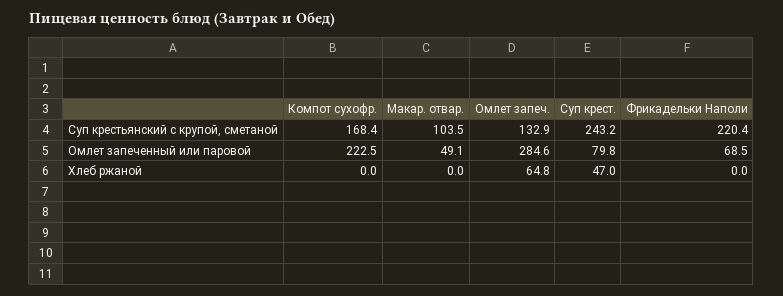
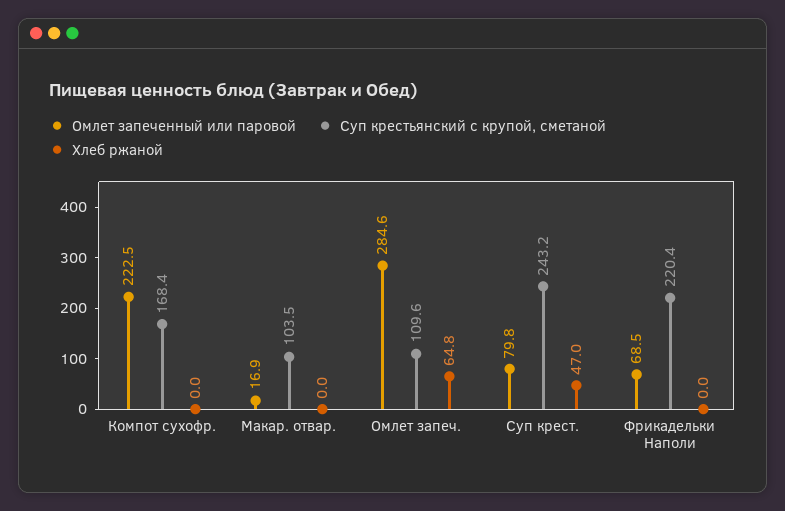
  {
    "Суп крестьянский с крупой, сметаной": {
      "Компот сухофр.": 168.4,
      "Макар. отвар.": 103.5,
-     "Омлет запеч.": 132.9,
+     "Омлет запеч.": 109.6,
      "Суп крест.": 243.2,
      "Фрикадельки Наполи": 220.4
    },
    "Омлет запеченный или паровой": {
      "Компот сухофр.": 222.5,
-     "Макар. отвар.": 49.1,
+     "Макар. отвар.": 16.9,
      "Омлет запеч.": 284.6,
      "Суп крест.": 79.8,
      "Фрикадельки Наполи": 68.5
    },
    "Хлеб ржаной": {
      "Компот сухофр.": 0,
      "Макар. отвар.": 0,
      "Омлет запеч.": 64.8,
      "Суп крест.": 47,
      "Фрикадельки Наполи": 0
    }
  }

